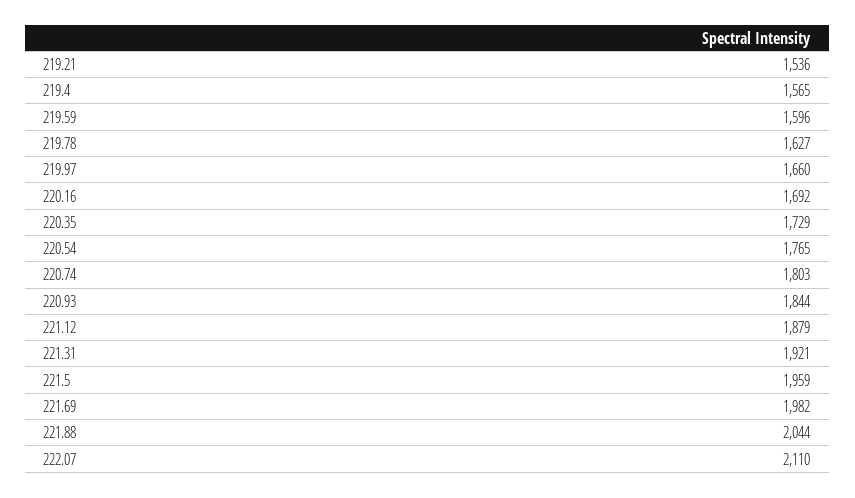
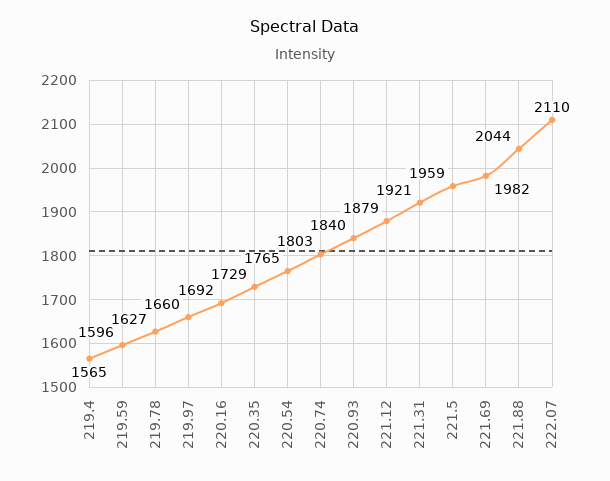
  {
-   "219.21": 1536,
    "219.4": 1565,
    "219.59": 1596,
    "219.78": 1627,
    "219.97": 1660,
    "220.16": 1692,
    "220.35": 1729,
    "220.54": 1765,
    "220.74": 1803,
-   "220.93": 1844,
+   "220.93": 1840,
    "221.12": 1879,
    "221.31": 1921,
    "221.5": 1959,
    "221.69": 1982,
    "221.88": 2044,
    "222.07": 2110
  }

